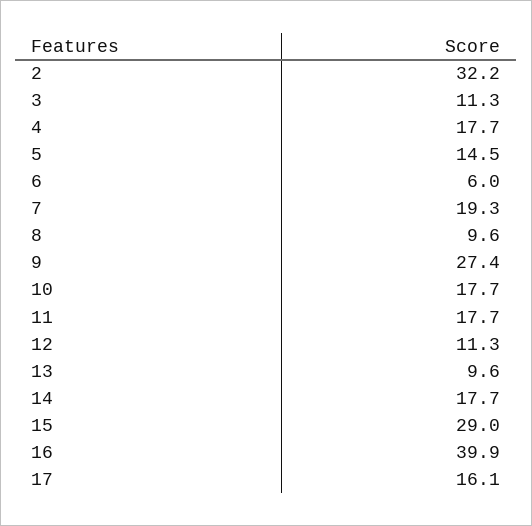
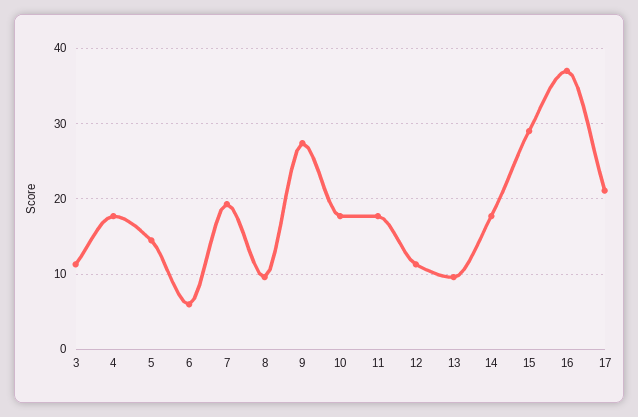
  {
-   "2": 32.2,
    "3": 11.3,
    "4": 17.7,
    "5": 14.5,
    "6": 6,
    "7": 19.3,
    "8": 9.6,
    "9": 27.4,
    "10": 17.7,
    "11": 17.7,
    "12": 11.3,
    "13": 9.6,
    "14": 17.7,
    "15": 29,
-   "16": 39.9,
+   "16": 37,
-   "17": 16.1
+   "17": 21
  }

